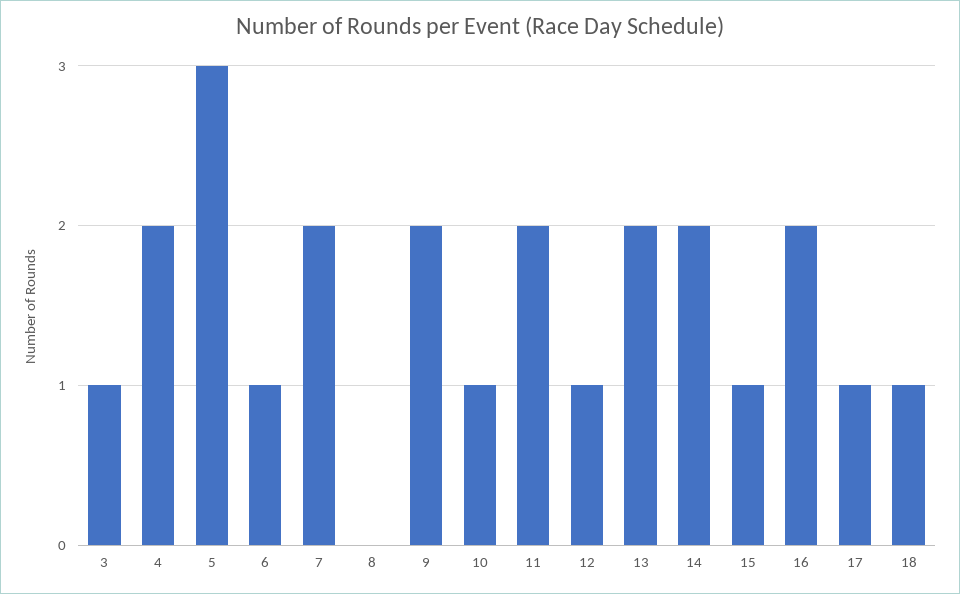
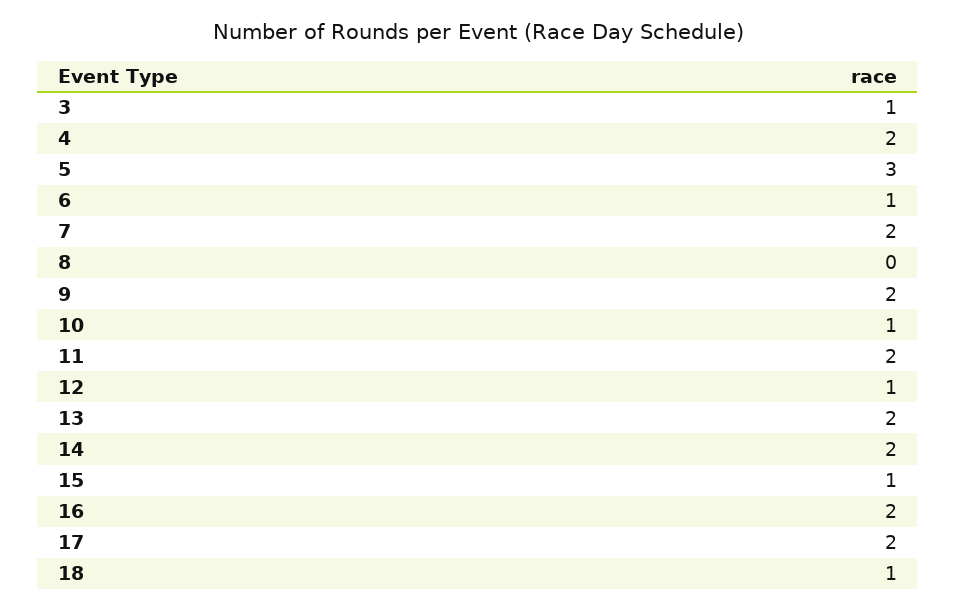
  {
    "3": 1,
    "4": 2,
    "5": 3,
    "6": 1,
    "7": 2,
    "8": 0,
    "9": 2,
    "10": 1,
    "11": 2,
    "12": 1,
    "13": 2,
    "14": 2,
    "15": 1,
    "16": 2,
-   "17": 1,
+   "17": 2,
    "18": 1
  }

